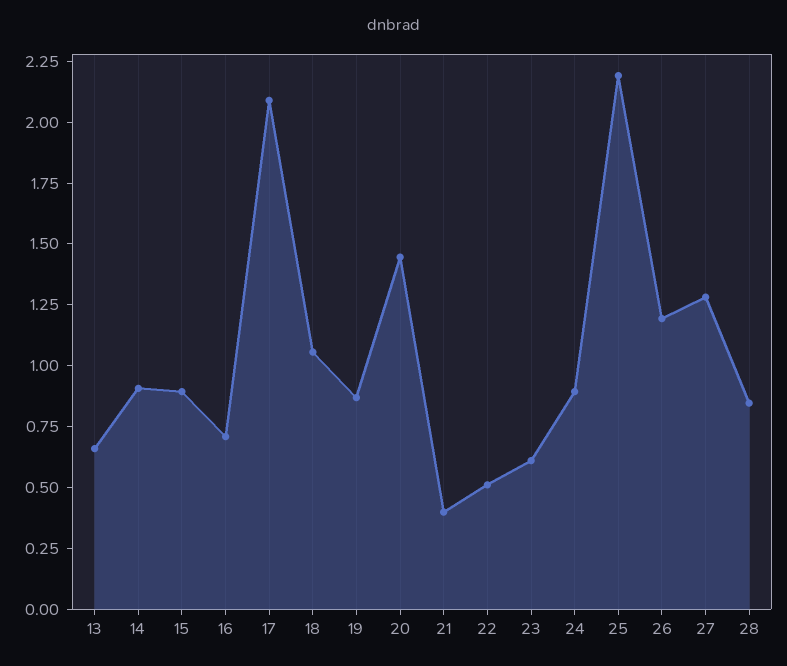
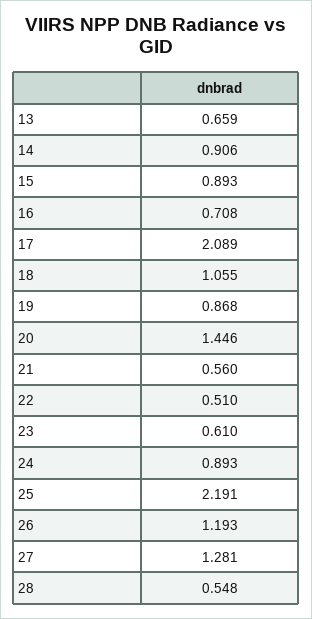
  {
    "13": 0.659,
    "14": 0.906,
    "15": 0.893,
    "16": 0.708,
    "17": 2.089,
    "18": 1.055,
    "19": 0.868,
    "20": 1.446,
-   "21": 0.4,
+   "21": 0.56,
    "22": 0.51,
    "23": 0.61,
    "24": 0.893,
    "25": 2.191,
    "26": 1.193,
    "27": 1.281,
-   "28": 0.85
+   "28": 0.548
  }

